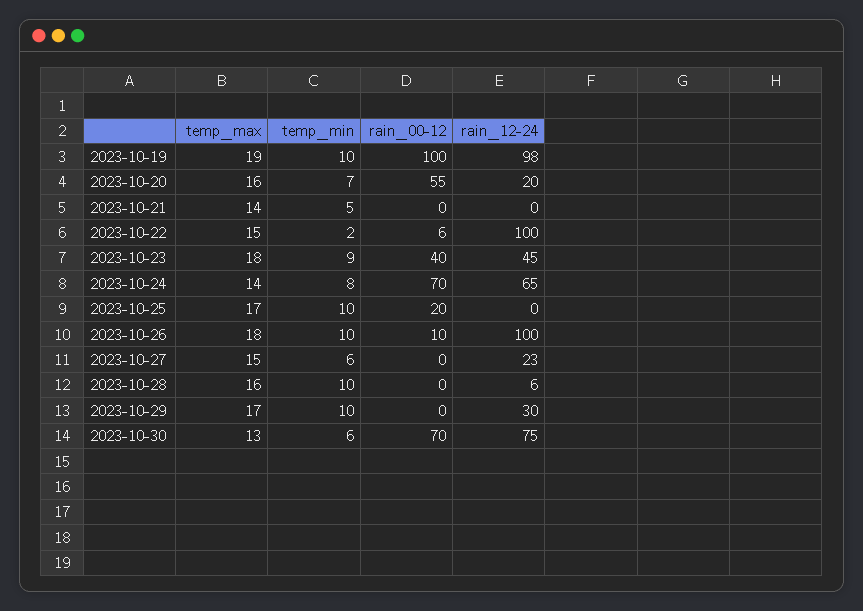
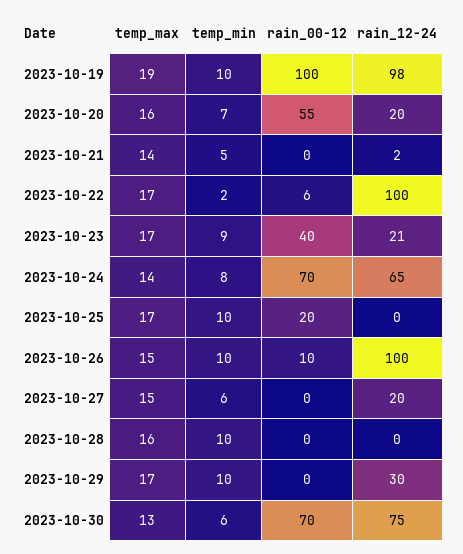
  {
    "temp_max": {
      "2023-10-19": 19,
      "2023-10-20": 16,
      "2023-10-21": 14,
-     "2023-10-22": 15,
+     "2023-10-22": 17,
-     "2023-10-23": 18,
+     "2023-10-23": 17,
      "2023-10-24": 14,
      "2023-10-25": 17,
-     "2023-10-26": 18,
+     "2023-10-26": 15,
      "2023-10-27": 15,
      "2023-10-28": 16,
      "2023-10-29": 17,
      "2023-10-30": 13
    },
    "temp_min": {
      "2023-10-19": 10,
      "2023-10-20": 7,
      "2023-10-21": 5,
      "2023-10-22": 2,
      "2023-10-23": 9,
      "2023-10-24": 8,
      "2023-10-25": 10,
      "2023-10-26": 10,
      "2023-10-27": 6,
      "2023-10-28": 10,
      "2023-10-29": 10,
      "2023-10-30": 6
    },
    "rain_00-12": {
      "2023-10-19": 100,
      "2023-10-20": 55,
      "2023-10-21": 0,
      "2023-10-22": 6,
      "2023-10-23": 40,
      "2023-10-24": 70,
      "2023-10-25": 20,
      "2023-10-26": 10,
      "2023-10-27": 0,
      "2023-10-28": 0,
      "2023-10-29": 0,
      "2023-10-30": 70
    },
    "rain_12-24": {
      "2023-10-19": 98,
      "2023-10-20": 20,
-     "2023-10-21": 0,
+     "2023-10-21": 2,
      "2023-10-22": 100,
-     "2023-10-23": 45,
+     "2023-10-23": 21,
      "2023-10-24": 65,
      "2023-10-25": 0,
      "2023-10-26": 100,
-     "2023-10-27": 23,
+     "2023-10-27": 20,
-     "2023-10-28": 6,
+     "2023-10-28": 0,
      "2023-10-29": 30,
      "2023-10-30": 75
    }
  }

